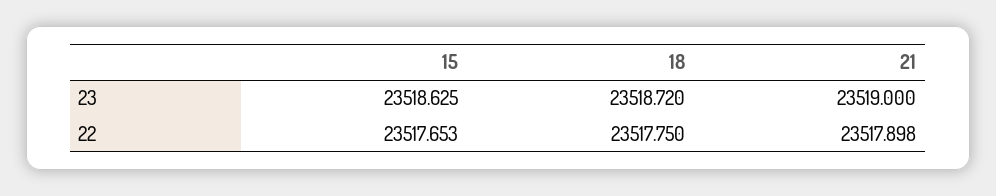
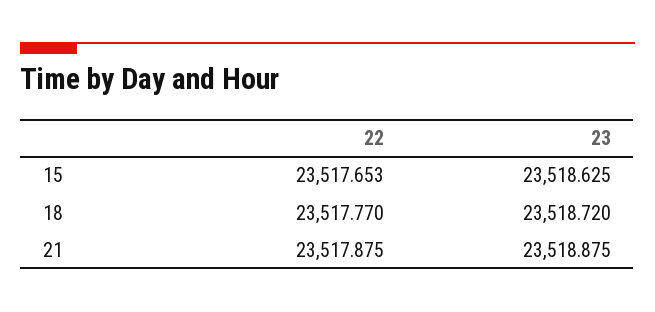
  {
    "15": {
      "23": 23518.625,
      "22": 23517.653
    },
    "18": {
      "23": 23518.72,
-     "22": 23517.75
+     "22": 23517.77
    },
    "21": {
-     "23": 23519,
+     "23": 23518.875,
-     "22": 23517.898
+     "22": 23517.875
    }
  }

